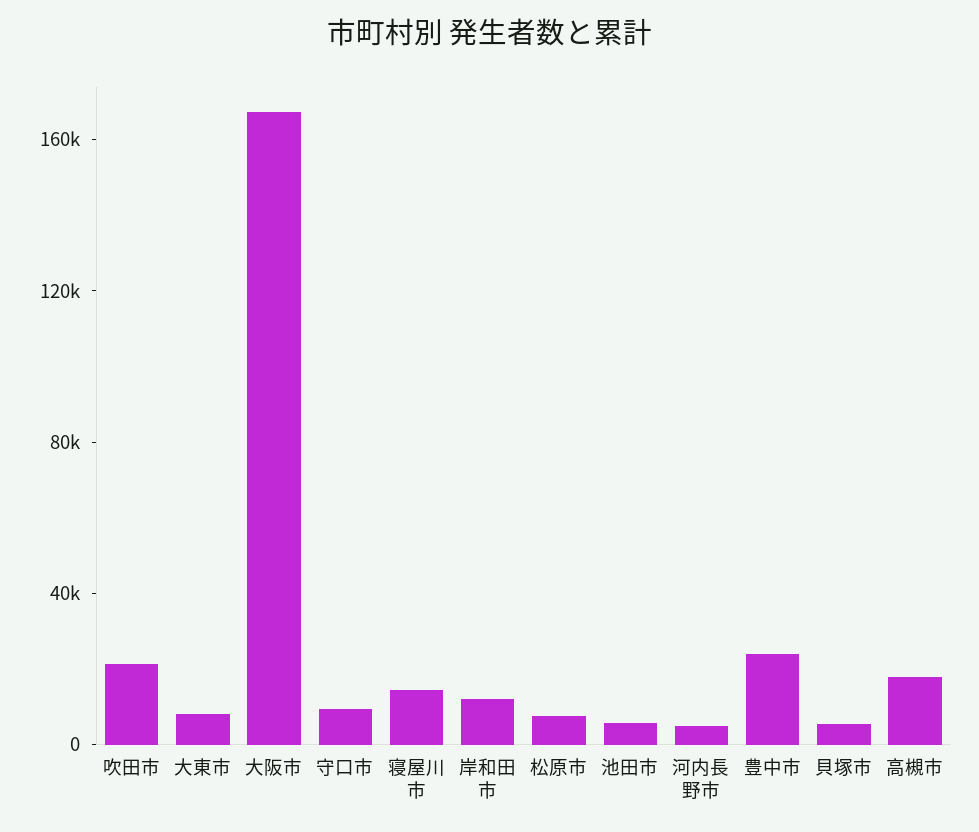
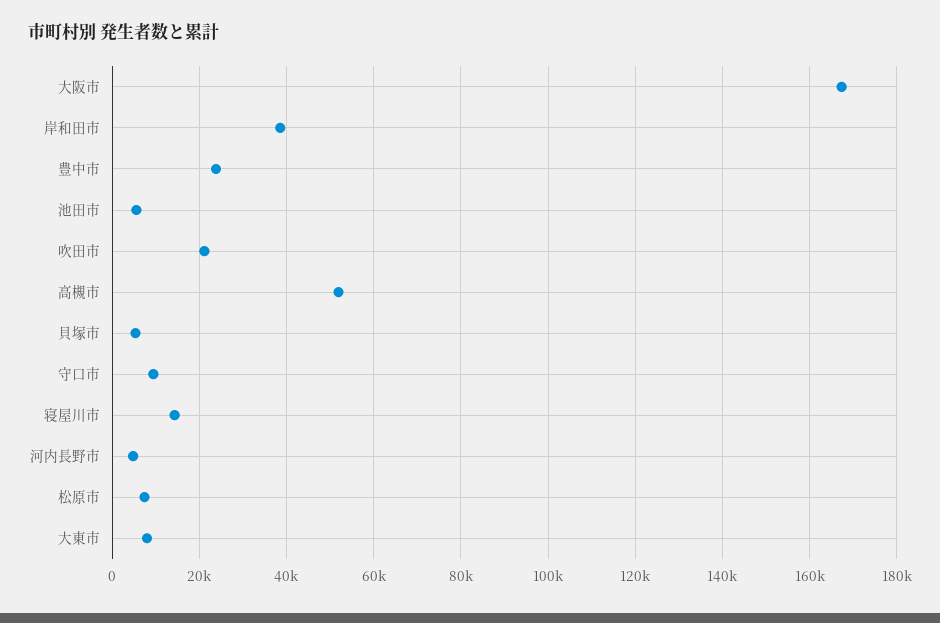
  {
    "吹田市": 22000,
    "大東市": 8000,
    "大阪市": 168000,
    "守口市": 10000,
    "寝屋川市": 14000,
-   "岸和田市": 10000,
+   "岸和田市": 38000,
    "松原市": 8000,
    "池田市": 6000,
    "河内長野市": 4000,
    "豊中市": 24000,
    "貝塚市": 6000,
-   "高槻市": 20000
+   "高槻市": 52000
  }

